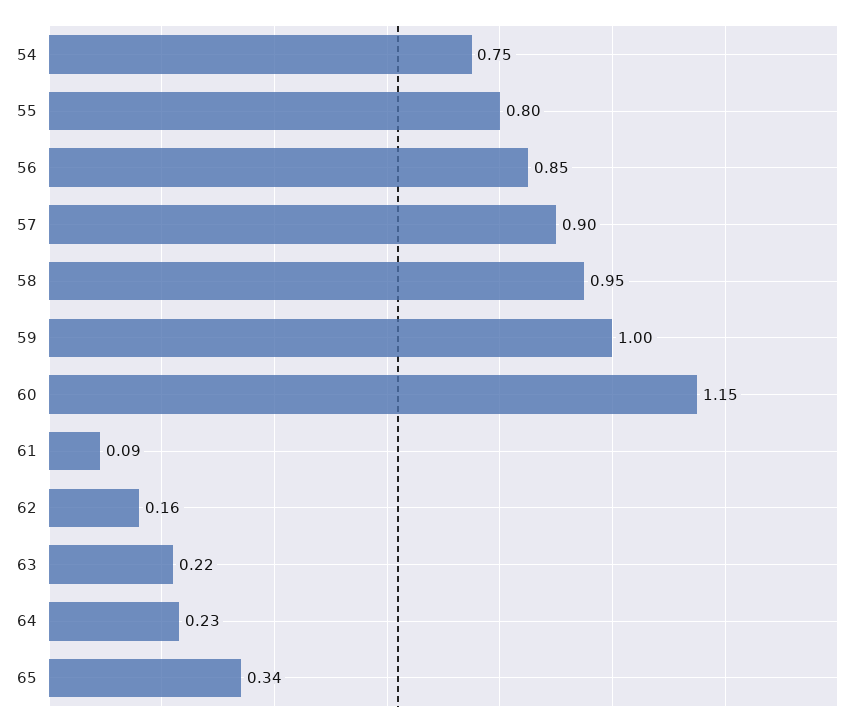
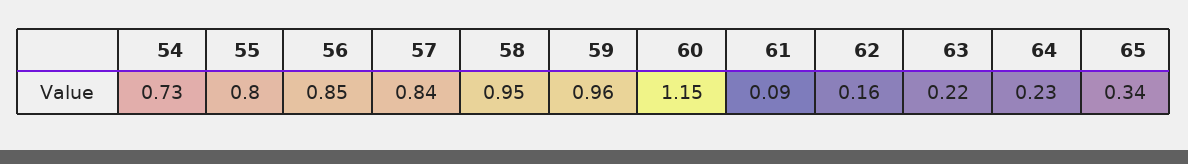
  {
-   "54": 0.75,
+   "54": 0.73,
    "55": 0.8,
    "56": 0.85,
-   "57": 0.9,
+   "57": 0.84,
    "58": 0.95,
-   "59": 1,
+   "59": 0.96,
    "60": 1.15,
    "61": 0.09,
    "62": 0.16,
    "63": 0.22,
    "64": 0.23,
    "65": 0.34
  }

